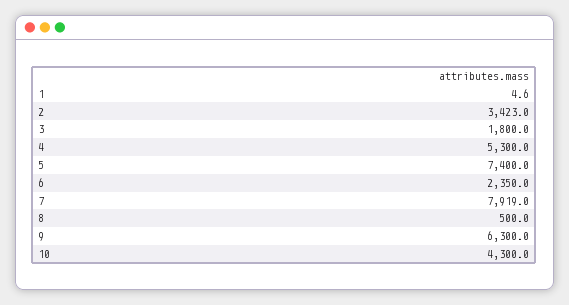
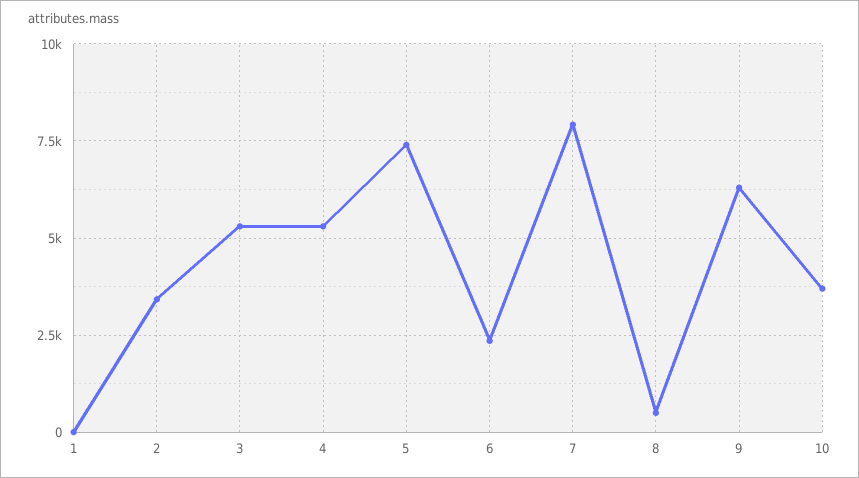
  {
    "1": 4.6,
    "2": 3423,
-   "3": 1800,
+   "3": 5250,
    "4": 5300,
    "5": 7400,
    "6": 2350,
    "7": 7919,
    "8": 500,
    "9": 6300,
-   "10": 4300
+   "10": 3750
  }

